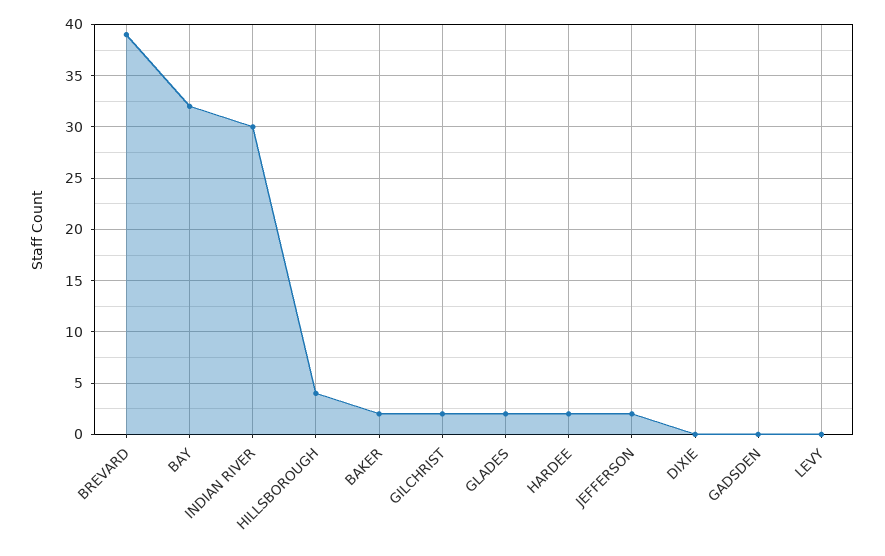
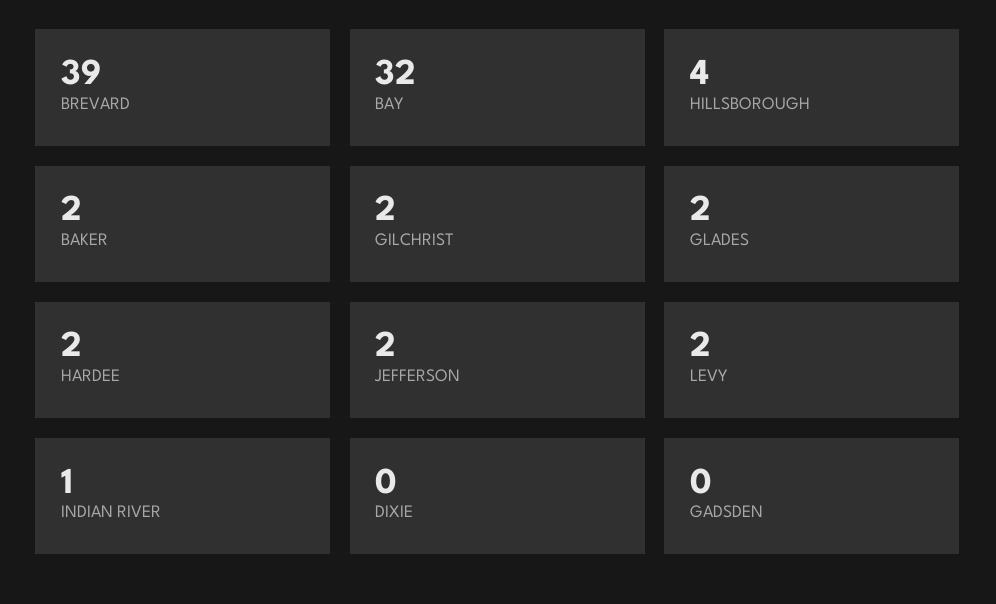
  {
    "BREVARD": 39,
    "BAY": 32,
-   "INDIAN RIVER": 30,
+   "INDIAN RIVER": 1,
    "HILLSBOROUGH": 4,
    "BAKER": 2,
    "GILCHRIST": 2,
    "GLADES": 2,
    "HARDEE": 2,
    "JEFFERSON": 2,
    "DIXIE": 0,
    "GADSDEN": 0,
-   "LEVY": 0
+   "LEVY": 2
  }

